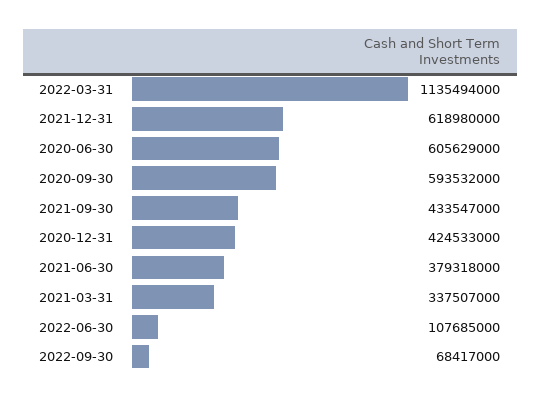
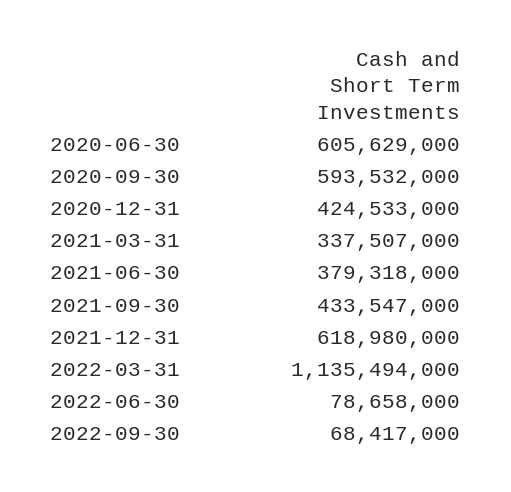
  {
    "2022-03-31": 1135494000,
    "2021-12-31": 618980000,
    "2020-06-30": 605629000,
    "2020-09-30": 593532000,
    "2021-09-30": 433547000,
    "2020-12-31": 424533000,
    "2021-06-30": 379318000,
    "2021-03-31": 337507000,
-   "2022-06-30": 107685000,
+   "2022-06-30": 78658000,
    "2022-09-30": 68417000
  }

